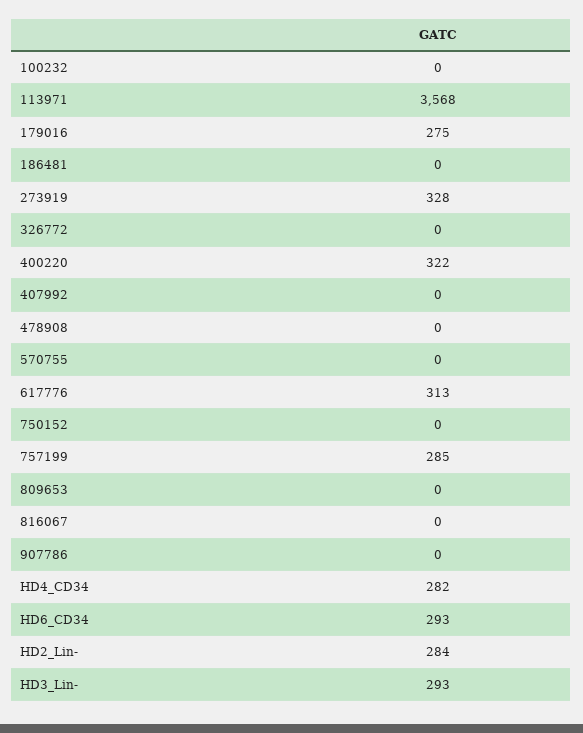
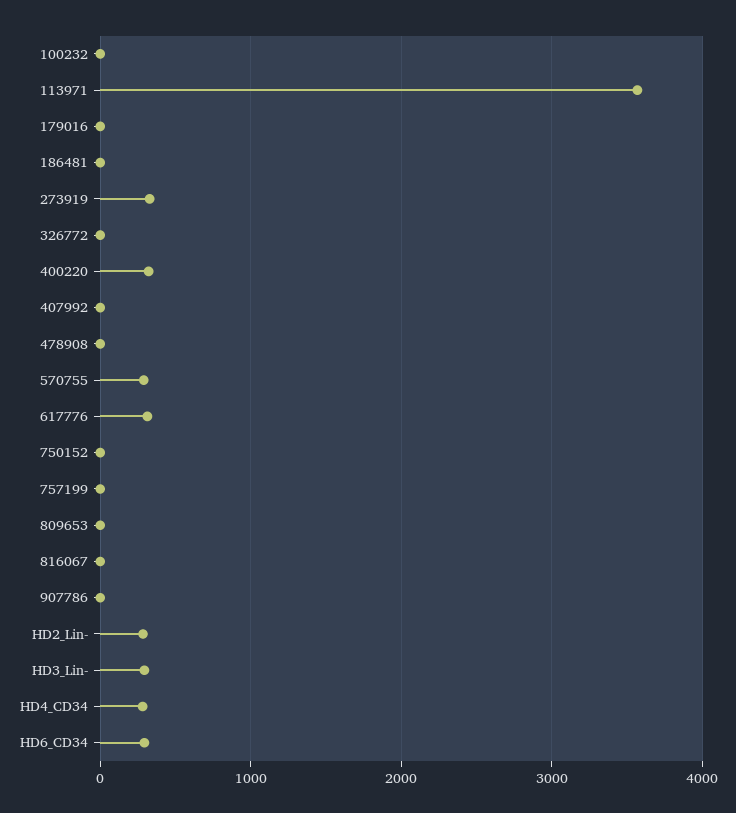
  {
    "100232": 0,
    "113971": 3568,
-   "179016": 275,
+   "179016": 0,
    "186481": 0,
    "273919": 328,
    "326772": 0,
    "400220": 322,
    "407992": 0,
    "478908": 0,
-   "570755": 0,
+   "570755": 300,
    "617776": 313,
    "750152": 0,
-   "757199": 285,
+   "757199": 0,
    "809653": 0,
    "816067": 0,
    "907786": 0,
    "HD4_CD34": 282,
    "HD6_CD34": 293,
    "HD2_Lin-": 284,
    "HD3_Lin-": 293
  }

